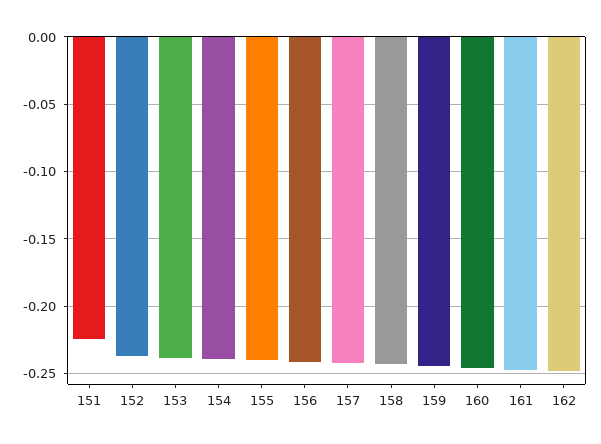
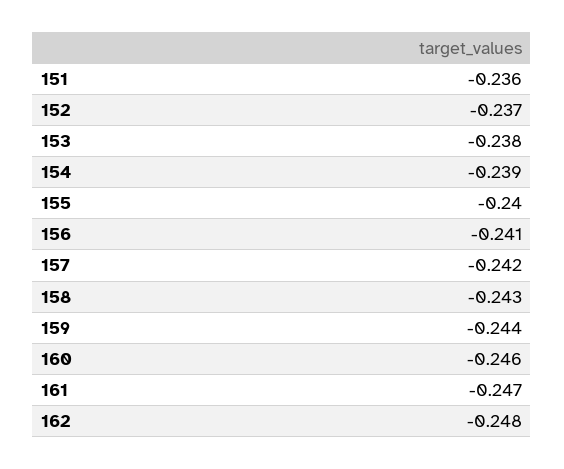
  {
-   "151": -0.225,
+   "151": -0.236,
    "152": -0.237,
    "153": -0.238,
    "154": -0.239,
    "155": -0.24,
    "156": -0.241,
    "157": -0.242,
    "158": -0.243,
    "159": -0.244,
    "160": -0.246,
    "161": -0.247,
    "162": -0.248
  }

